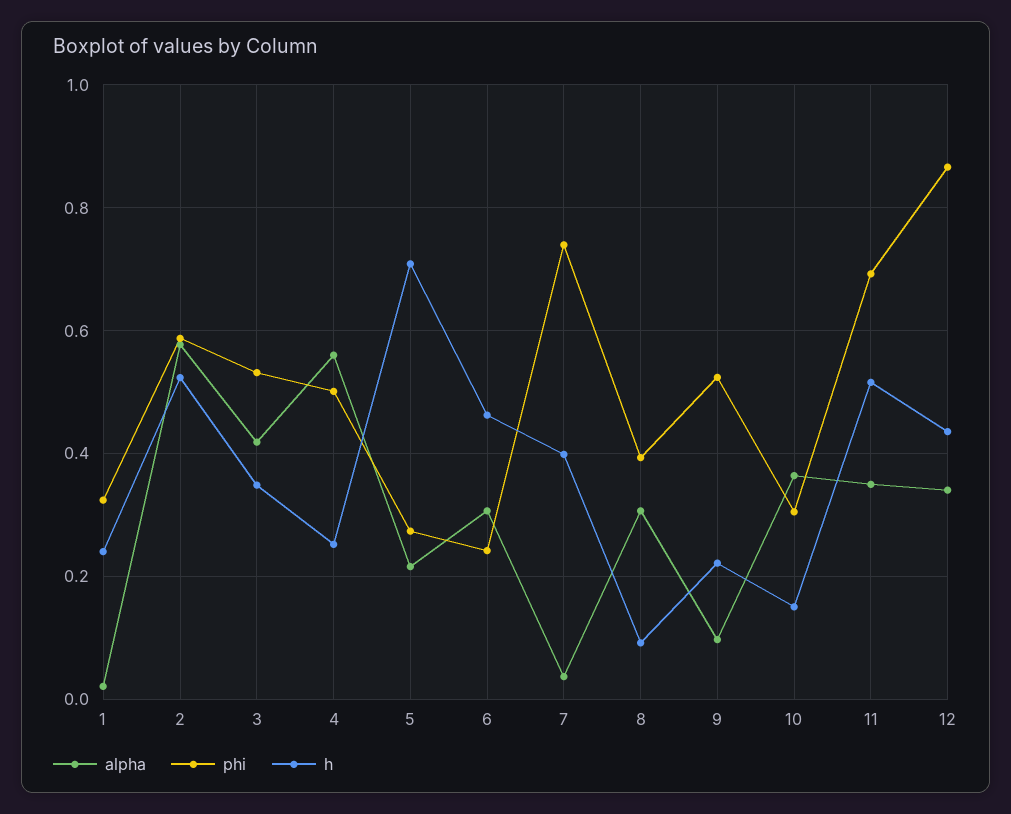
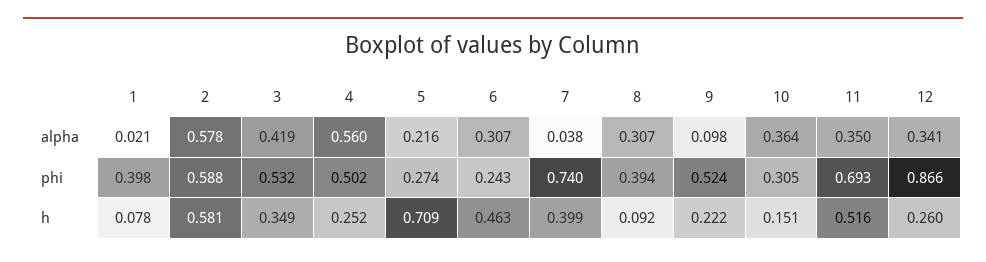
  {
    "alpha": {
      "1": 0.021,
      "2": 0.578,
      "3": 0.419,
      "4": 0.56,
      "5": 0.216,
      "6": 0.307,
      "7": 0.038,
      "8": 0.307,
      "9": 0.098,
      "10": 0.364,
      "11": 0.35,
      "12": 0.341
    },
    "phi": {
-     "1": 0.32,
+     "1": 0.398,
      "2": 0.588,
      "3": 0.532,
      "4": 0.502,
      "5": 0.274,
      "6": 0.243,
      "7": 0.74,
      "8": 0.394,
      "9": 0.524,
      "10": 0.305,
      "11": 0.693,
      "12": 0.866
    },
    "h": {
-     "1": 0.24,
+     "1": 0.078,
-     "2": 0.52,
+     "2": 0.581,
      "3": 0.349,
      "4": 0.252,
      "5": 0.709,
      "6": 0.463,
      "7": 0.399,
      "8": 0.092,
      "9": 0.222,
      "10": 0.151,
      "11": 0.516,
-     "12": 0.44
+     "12": 0.26
    }
  }

